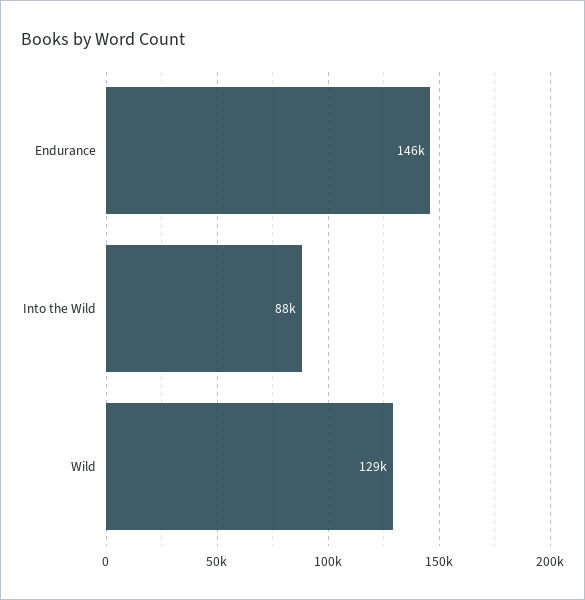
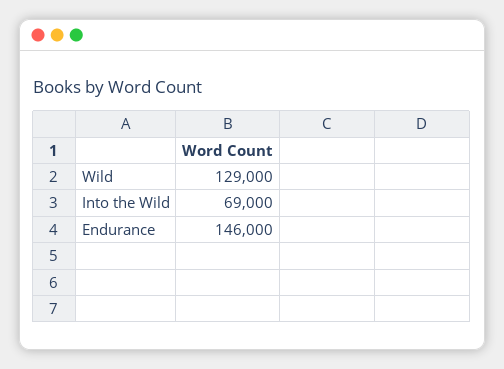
  {
    "Endurance": 146000,
-   "Into the Wild": 88000,
+   "Into the Wild": 69000,
    "Wild": 129000
  }

